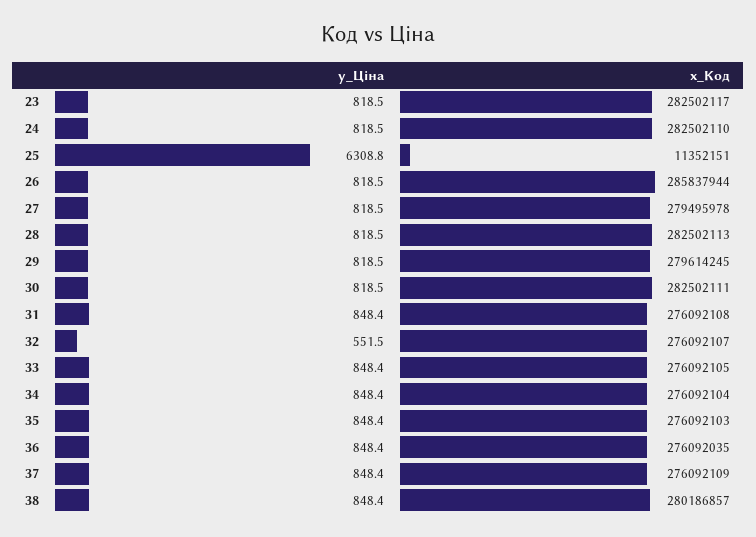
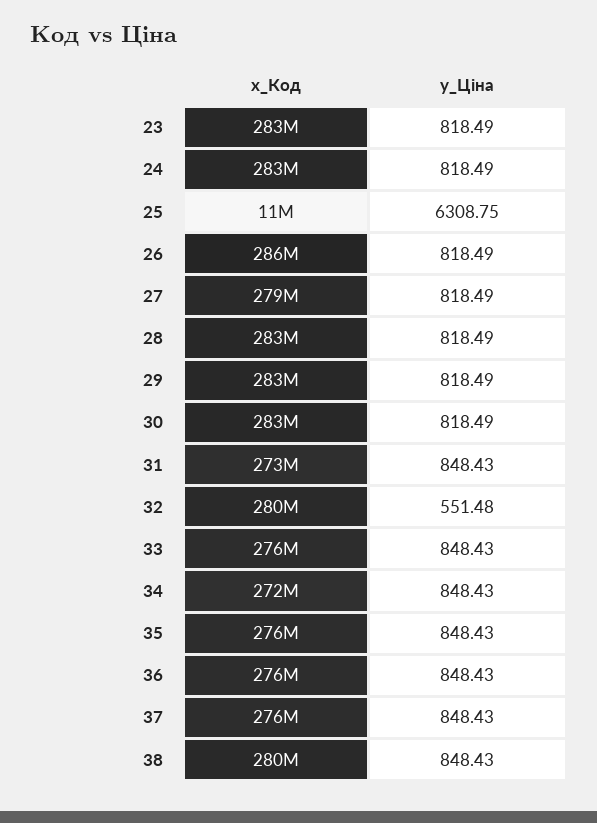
  {
    "y_Ціна": {
      "23": 818.49,
      "24": 818.49,
      "25": 6308.75,
      "26": 818.49,
      "27": 818.49,
      "28": 818.49,
      "29": 818.49,
      "30": 818.49,
      "31": 848.43,
      "32": 551.48,
      "33": 848.43,
      "34": 848.43,
      "35": 848.43,
      "36": 848.43,
      "37": 848.43,
      "38": 848.43
    },
    "x_Код": {
      "23": 282502117,
      "24": 282502110,
      "25": 11352151,
      "26": 285837944,
      "27": 279495978,
      "28": 282502113,
-     "29": 279614245,
+     "29": 283000000,
      "30": 282502111,
-     "31": 276092108,
+     "31": 273000000,
-     "32": 276092107,
+     "32": 280000000,
      "33": 276092105,
-     "34": 276092104,
+     "34": 272000000,
      "35": 276092103,
      "36": 276092035,
      "37": 276092109,
      "38": 280186857
    }
  }

